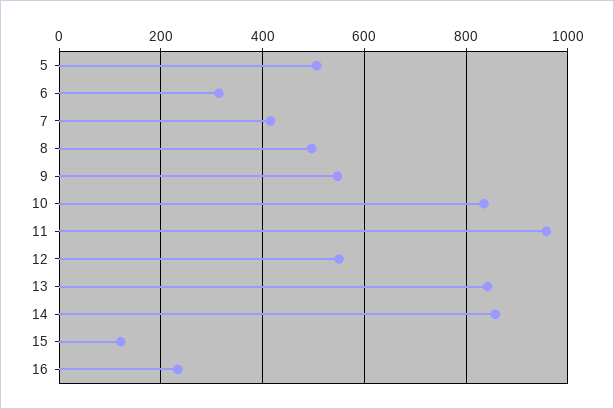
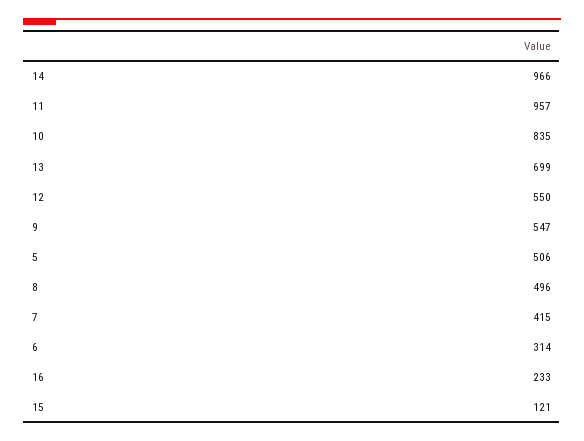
  {
    "5": 506,
    "6": 314,
    "7": 415,
    "8": 496,
    "9": 547,
    "10": 835,
    "11": 957,
    "12": 550,
-   "13": 840,
+   "13": 699,
-   "14": 860,
+   "14": 966,
    "15": 121,
    "16": 233
  }

